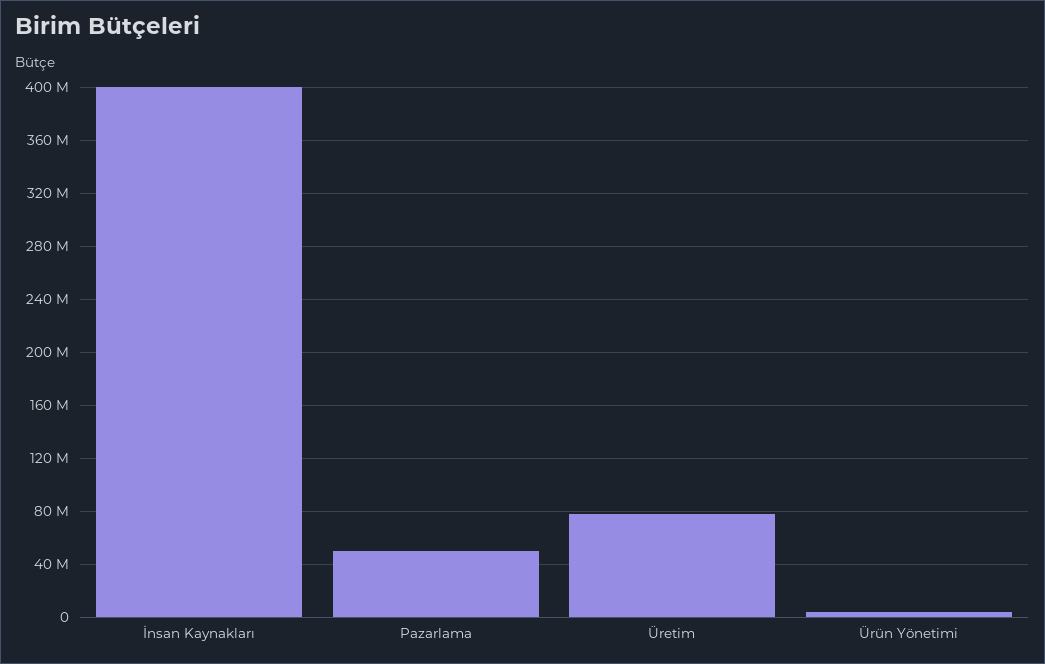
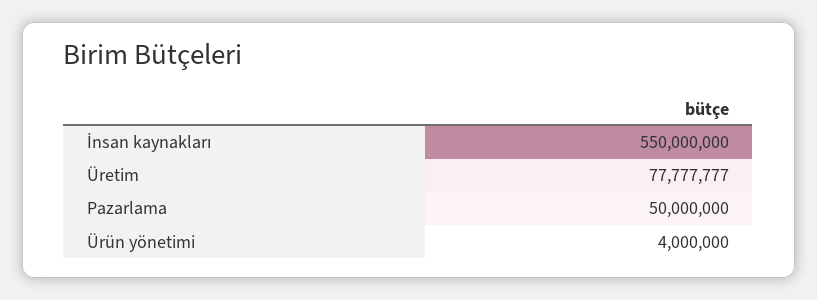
  {
-   "İnsan Kaynakları": 400000000,
+   "İnsan Kaynakları": 550000000,
    "Pazarlama": 50000000,
    "Üretim": 77777777,
    "Ürün Yönetimi": 4000000
  }

